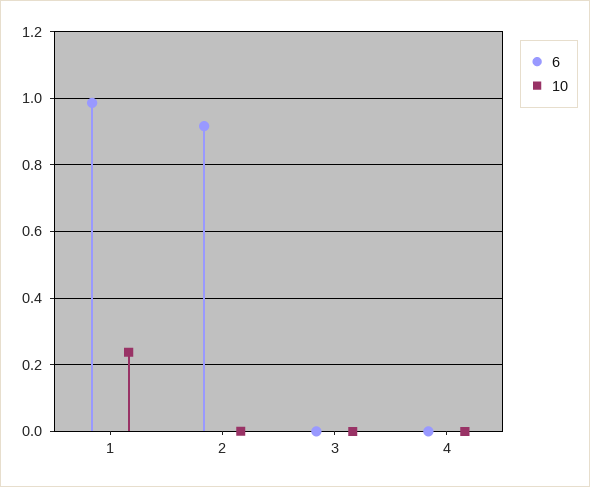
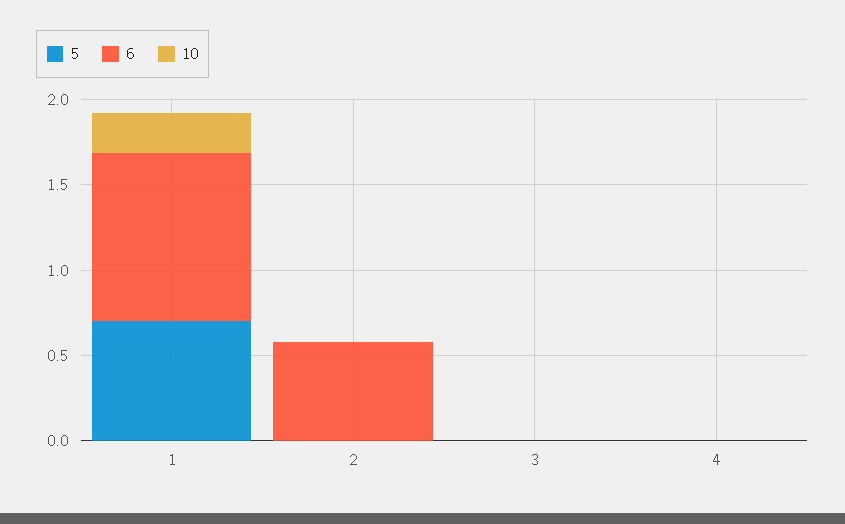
  {
    "6": {
      "1": 0.98,
-     "2": 0.92,
+     "2": 0.6,
      "3": 0,
      "4": 0
    },
    "10": {
      "1": 0.24,
      "2": 0,
      "3": 0,
      "4": 0
-   }
+   },
+   "5": {
+     "1": 0.7,
+     "2": 0,
+     "3": 0,
+     "4": 0
+   }
  }

